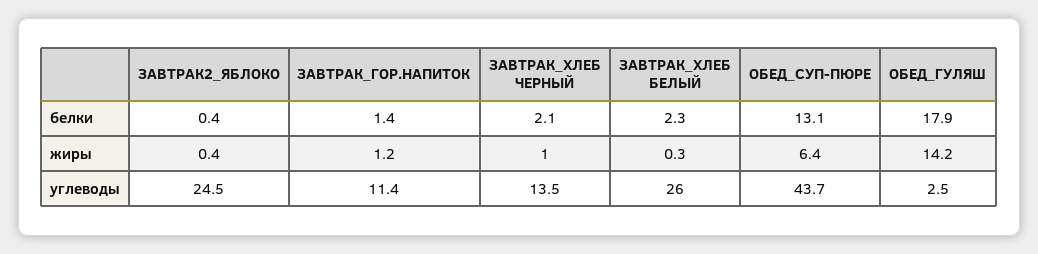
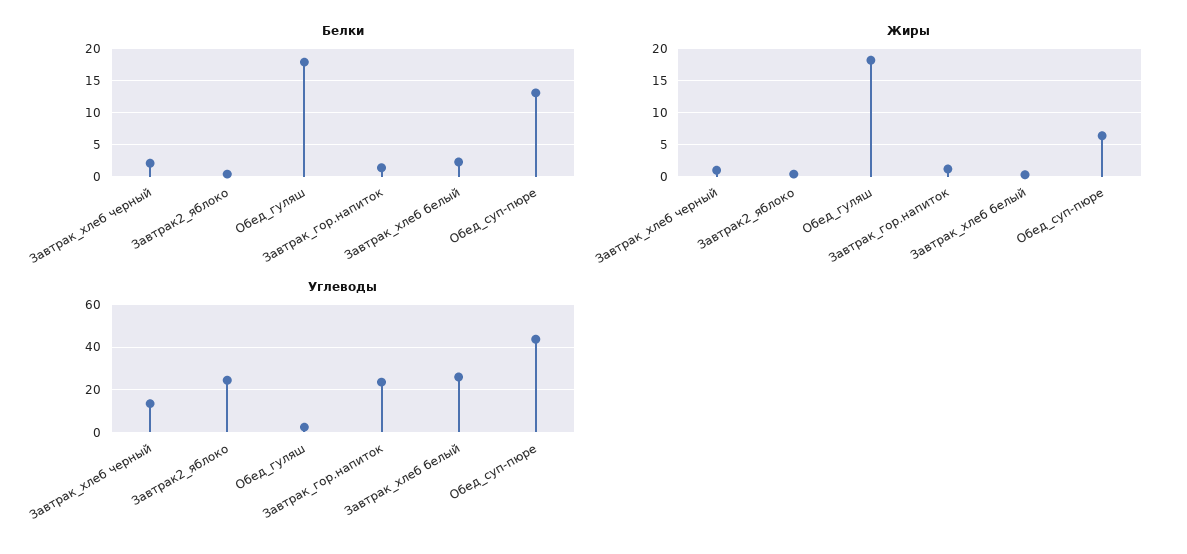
  {
    "белки": {
      "ЗАВТРАК2_ЯБЛОКО": 0.4,
      "ЗАВТРАК_ГОР.НАПИТОК": 1.4,
      "ЗАВТРАК_ХЛЕБ ЧЕРНЫЙ": 2.1,
      "ЗАВТРАК_ХЛЕБ БЕЛЫЙ": 2.3,
      "ОБЕД_СУП-ПЮРЕ": 13.1,
      "ОБЕД_ГУЛЯШ": 17.9
    },
    "жиры": {
      "ЗАВТРАК2_ЯБЛОКО": 0.4,
      "ЗАВТРАК_ГОР.НАПИТОК": 1.2,
      "ЗАВТРАК_ХЛЕБ ЧЕРНЫЙ": 1,
      "ЗАВТРАК_ХЛЕБ БЕЛЫЙ": 0.3,
      "ОБЕД_СУП-ПЮРЕ": 6.4,
-     "ОБЕД_ГУЛЯШ": 14.2
+     "ОБЕД_ГУЛЯШ": 18
    },
    "углеводы": {
      "ЗАВТРАК2_ЯБЛОКО": 24.5,
-     "ЗАВТРАК_ГОР.НАПИТОК": 11.4,
+     "ЗАВТРАК_ГОР.НАПИТОК": 25,
      "ЗАВТРАК_ХЛЕБ ЧЕРНЫЙ": 13.5,
      "ЗАВТРАК_ХЛЕБ БЕЛЫЙ": 26,
      "ОБЕД_СУП-ПЮРЕ": 43.7,
      "ОБЕД_ГУЛЯШ": 2.5
    }
  }

